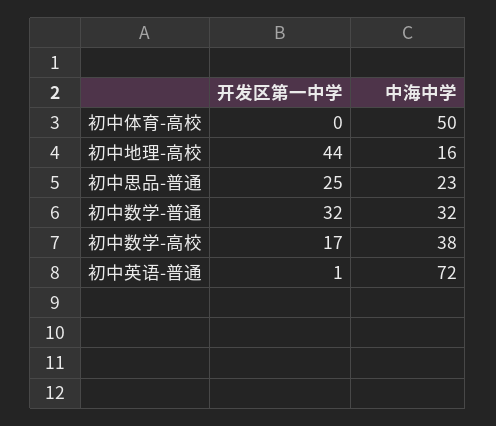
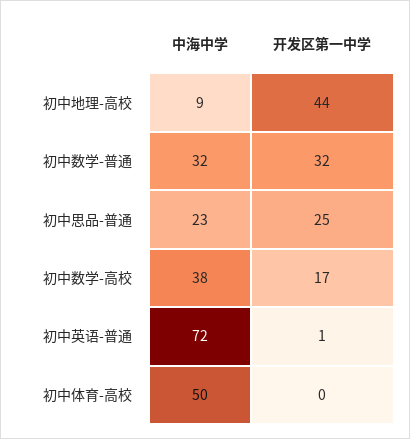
  {
    "开发区第一中学": {
      "初中体育-高校": 0,
      "初中地理-高校": 44,
      "初中思品-普通": 25,
      "初中数学-普通": 32,
      "初中数学-高校": 17,
      "初中英语-普通": 1
    },
    "中海中学": {
      "初中体育-高校": 50,
-     "初中地理-高校": 16,
+     "初中地理-高校": 9,
      "初中思品-普通": 23,
      "初中数学-普通": 32,
      "初中数学-高校": 38,
      "初中英语-普通": 72
    }
  }

